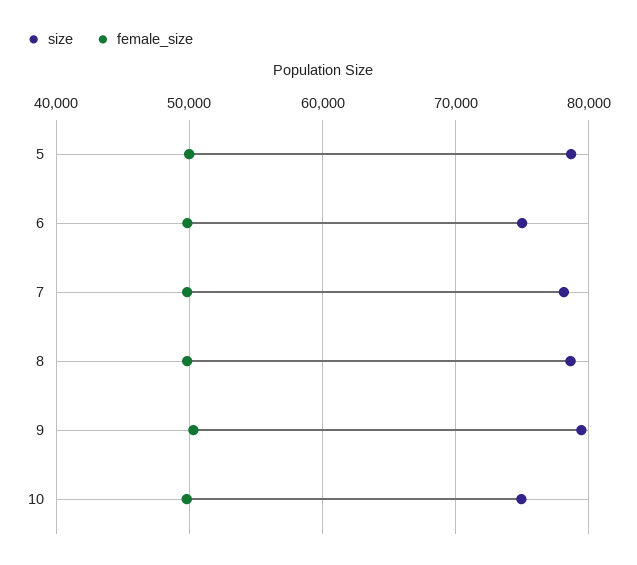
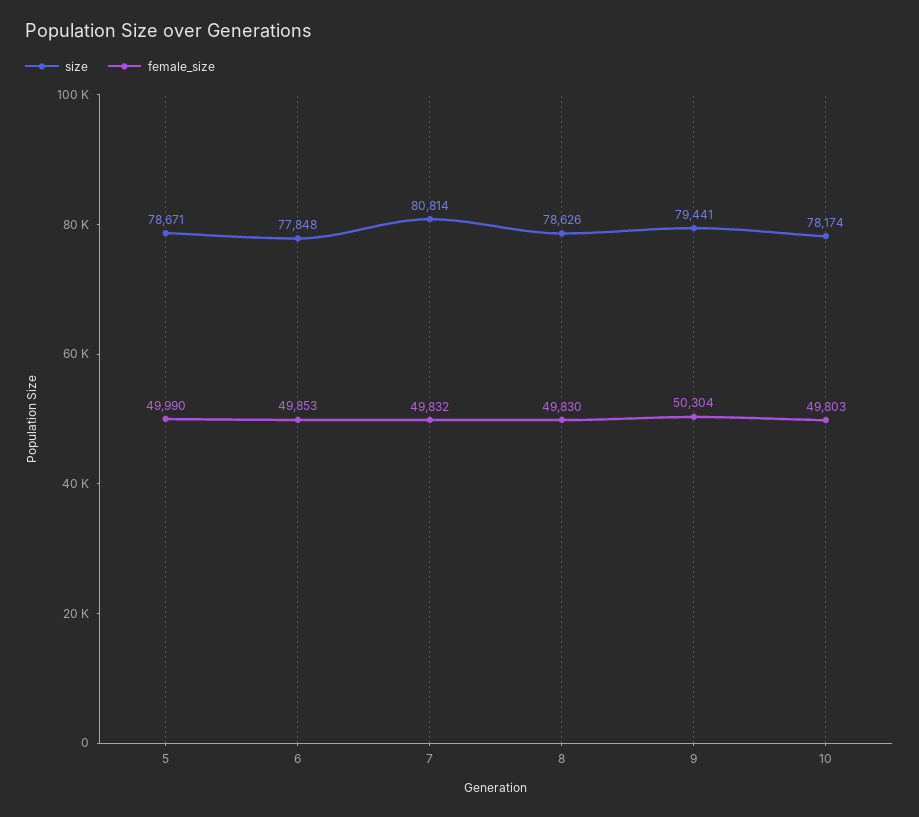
  {
    "size": {
      "5": 78671,
-     "6": 75000,
+     "6": 77848,
-     "7": 78000,
+     "7": 80814,
      "8": 78626,
      "9": 79441,
-     "10": 75000
+     "10": 78174
    },
    "female_size": {
      "5": 49990,
      "6": 49853,
      "7": 49832,
      "8": 49830,
      "9": 50304,
      "10": 49803
    }
  }

